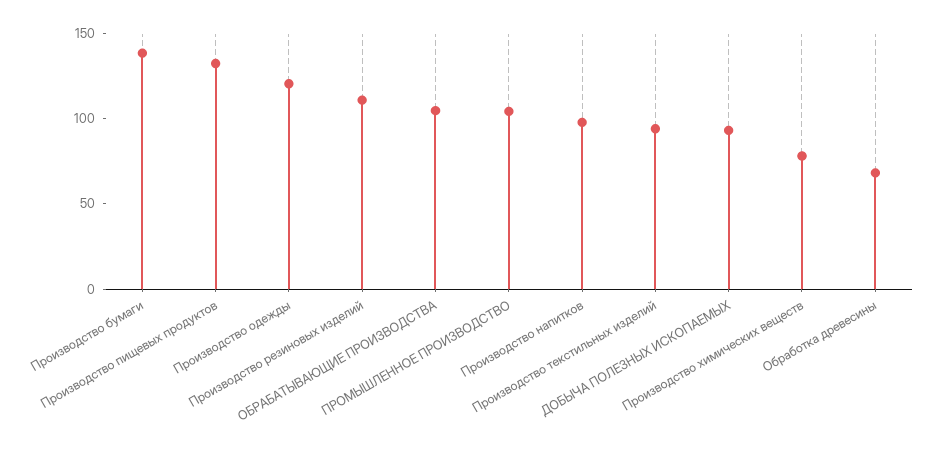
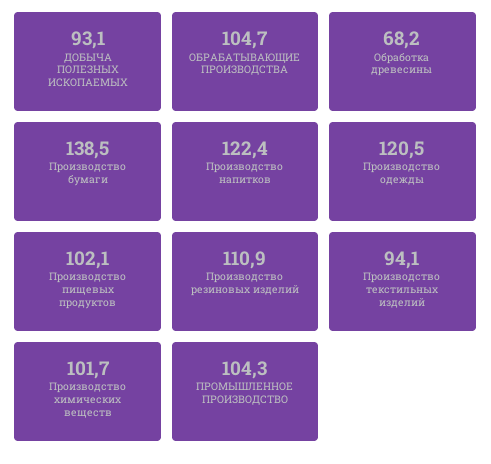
  {
    "Производство бумаги": 138.5,
-   "Производство пищевых продуктов": 130,
+   "Производство пищевых продуктов": 102.1,
    "Производство одежды": 120.5,
    "Производство резиновых изделий": 110.9,
    "ОБРАБАТЫВАЮЩИЕ ПРОИЗВОДСТВА": 104.7,
    "ПРОМЫШЛЕННОЕ ПРОИЗВОДСТВО": 104.3,
-   "Производство напитков": 100,
+   "Производство напитков": 122.4,
    "Производство текстильных изделий": 94.1,
    "ДОБЫЧА ПОЛЕЗНЫХ ИСКОПАЕМЫХ": 93.1,
-   "Производство химических веществ": 80,
+   "Производство химических веществ": 101.7,
    "Обработка древесины": 68.2
  }

